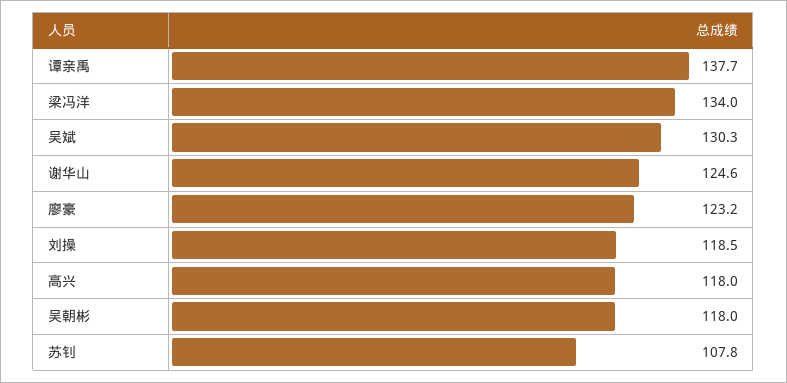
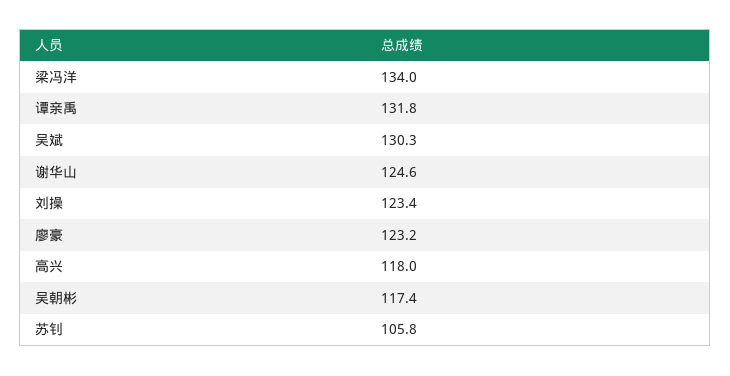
  {
-   "谭亲禹": 137.7,
+   "谭亲禹": 131.8,
    "梁冯洋": 134,
    "吴斌": 130.3,
    "谢华山": 124.6,
    "廖豪": 123.2,
-   "刘操": 118.5,
+   "刘操": 123.4,
    "高兴": 118,
-   "吴朝彬": 118,
+   "吴朝彬": 117.4,
-   "苏钊": 107.8
+   "苏钊": 105.8
  }

